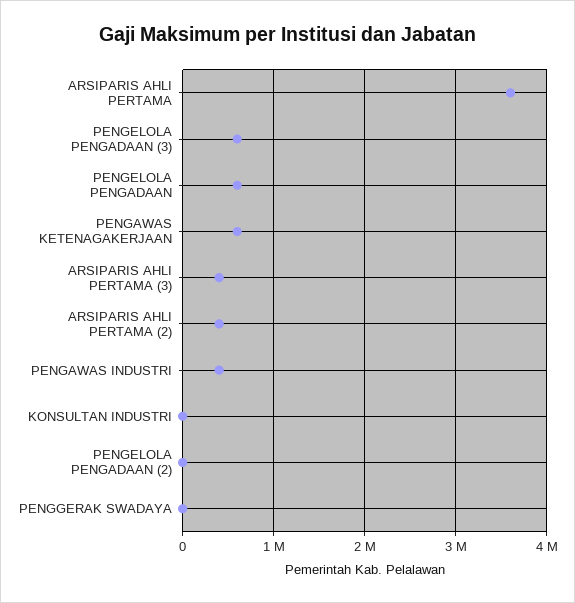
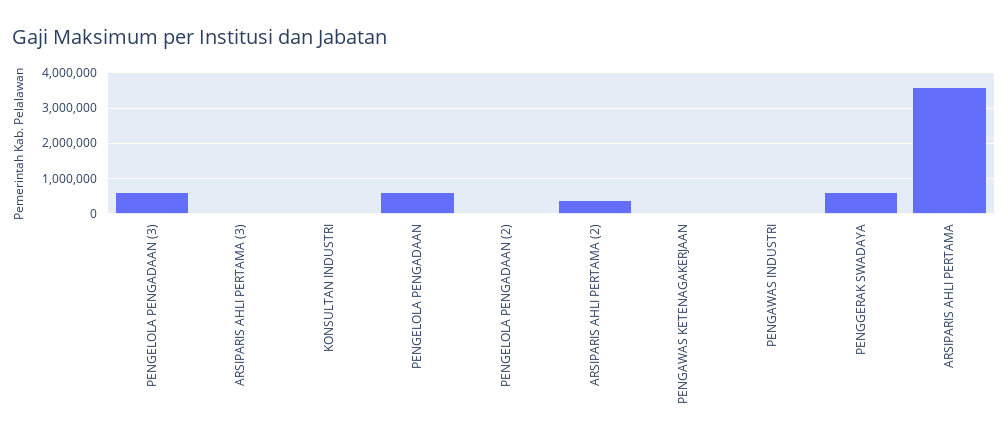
  {
    "ARSIPARIS AHLI PERTAMA": 3600000,
    "PENGELOLA PENGADAAN (3)": 600000,
    "PENGELOLA PENGADAAN": 600000,
-   "PENGAWAS KETENAGAKERJAAN": 600000,
+   "PENGAWAS KETENAGAKERJAAN": 0,
-   "ARSIPARIS AHLI PERTAMA (3)": 400000,
+   "ARSIPARIS AHLI PERTAMA (3)": 0,
    "ARSIPARIS AHLI PERTAMA (2)": 400000,
-   "PENGAWAS INDUSTRI": 400000,
+   "PENGAWAS INDUSTRI": 0,
    "KONSULTAN INDUSTRI": 0,
    "PENGELOLA PENGADAAN (2)": 0,
-   "PENGGERAK SWADAYA": 0
+   "PENGGERAK SWADAYA": 600000
  }

